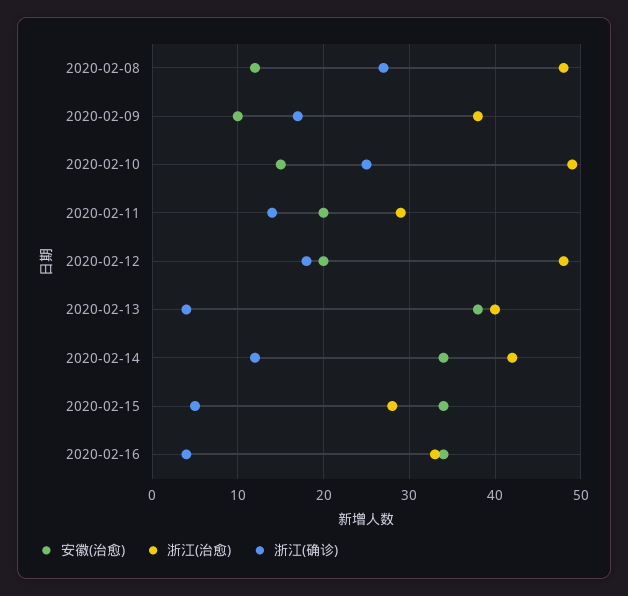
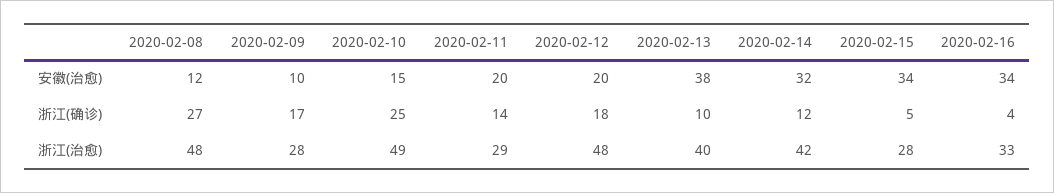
  {
    "安徽(治愈)": {
      "2020-02-08": 12,
      "2020-02-09": 10,
      "2020-02-10": 15,
      "2020-02-11": 20,
      "2020-02-12": 20,
      "2020-02-13": 38,
-     "2020-02-14": 34,
+     "2020-02-14": 32,
      "2020-02-15": 34,
      "2020-02-16": 34
    },
    "浙江(治愈)": {
      "2020-02-08": 48,
-     "2020-02-09": 38,
+     "2020-02-09": 28,
      "2020-02-10": 49,
      "2020-02-11": 29,
      "2020-02-12": 48,
      "2020-02-13": 40,
      "2020-02-14": 42,
      "2020-02-15": 28,
      "2020-02-16": 33
    },
    "浙江(确诊)": {
      "2020-02-08": 27,
      "2020-02-09": 17,
      "2020-02-10": 25,
      "2020-02-11": 14,
      "2020-02-12": 18,
-     "2020-02-13": 4,
+     "2020-02-13": 10,
      "2020-02-14": 12,
      "2020-02-15": 5,
      "2020-02-16": 4
    }
  }

